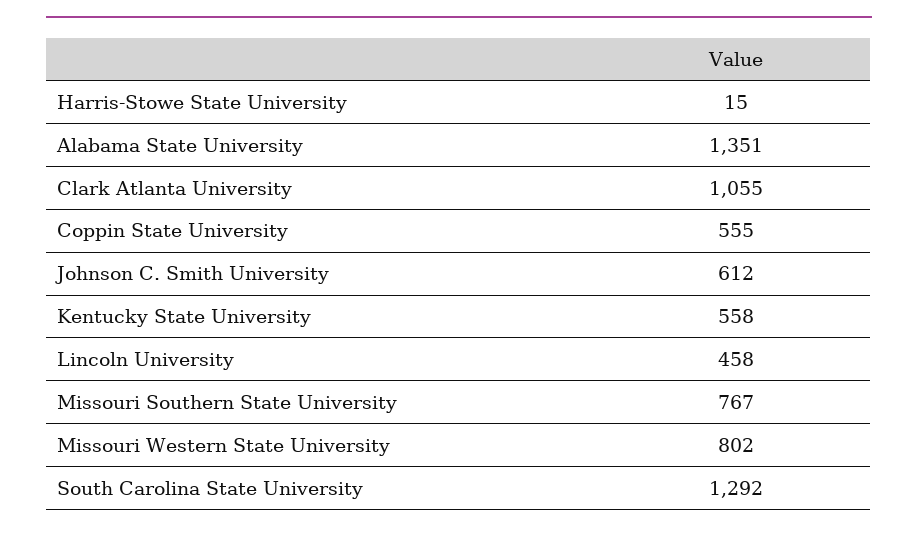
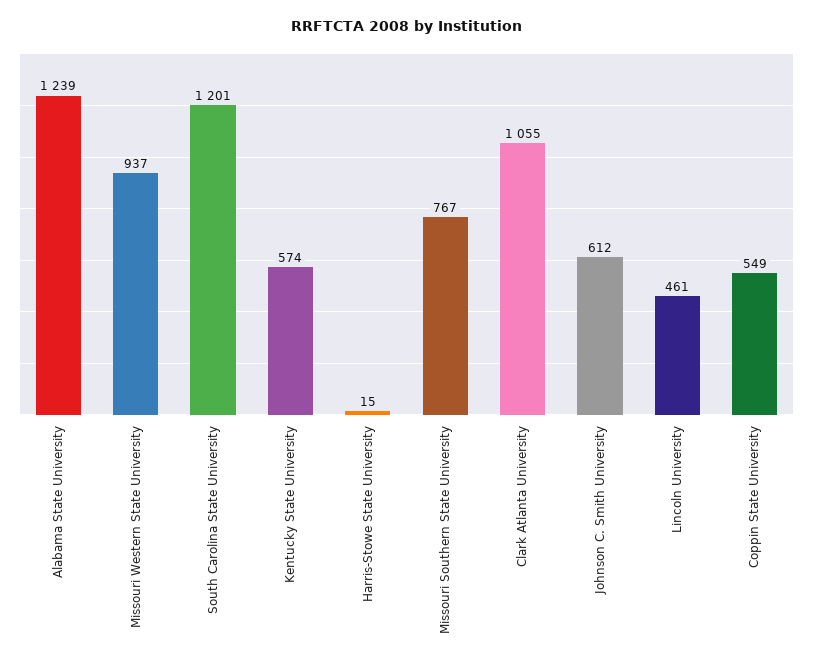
  {
    "Harris-Stowe State University": 15,
-   "Alabama State University": 1351,
+   "Alabama State University": 1239,
    "Clark Atlanta University": 1055,
-   "Coppin State University": 555,
+   "Coppin State University": 549,
    "Johnson C. Smith University": 612,
-   "Kentucky State University": 558,
+   "Kentucky State University": 574,
-   "Lincoln University": 458,
+   "Lincoln University": 461,
    "Missouri Southern State University": 767,
-   "Missouri Western State University": 802,
+   "Missouri Western State University": 937,
-   "South Carolina State University": 1292
+   "South Carolina State University": 1201
  }

